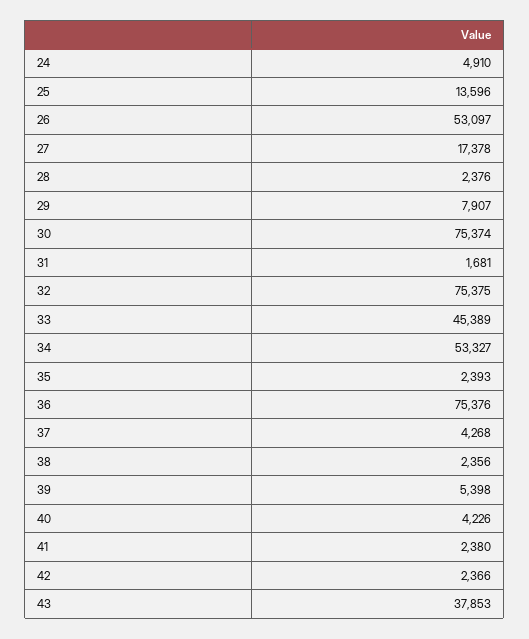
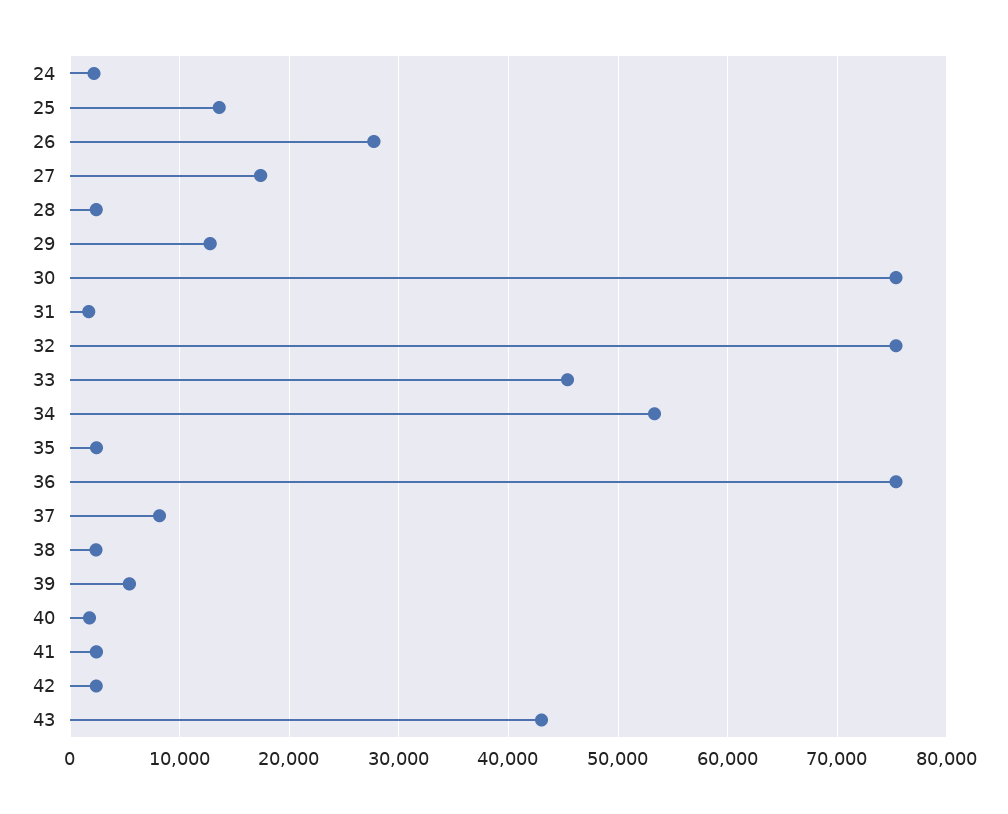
  {
-   "24": 4910,
+   "24": 2000,
    "25": 13596,
-   "26": 53097,
+   "26": 28000,
    "27": 17378,
    "28": 2376,
-   "29": 7907,
+   "29": 13000,
    "30": 75374,
    "31": 1681,
    "32": 75375,
    "33": 45389,
    "34": 53327,
    "35": 2393,
    "36": 75376,
-   "37": 4268,
+   "37": 8000,
    "38": 2356,
    "39": 5398,
-   "40": 4226,
+   "40": 2000,
    "41": 2380,
    "42": 2366,
-   "43": 37853
+   "43": 43000
  }

